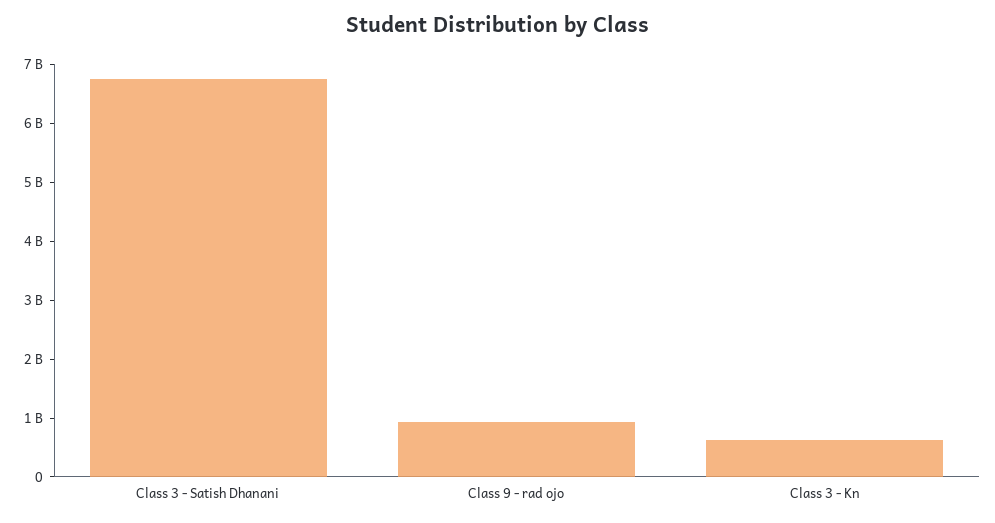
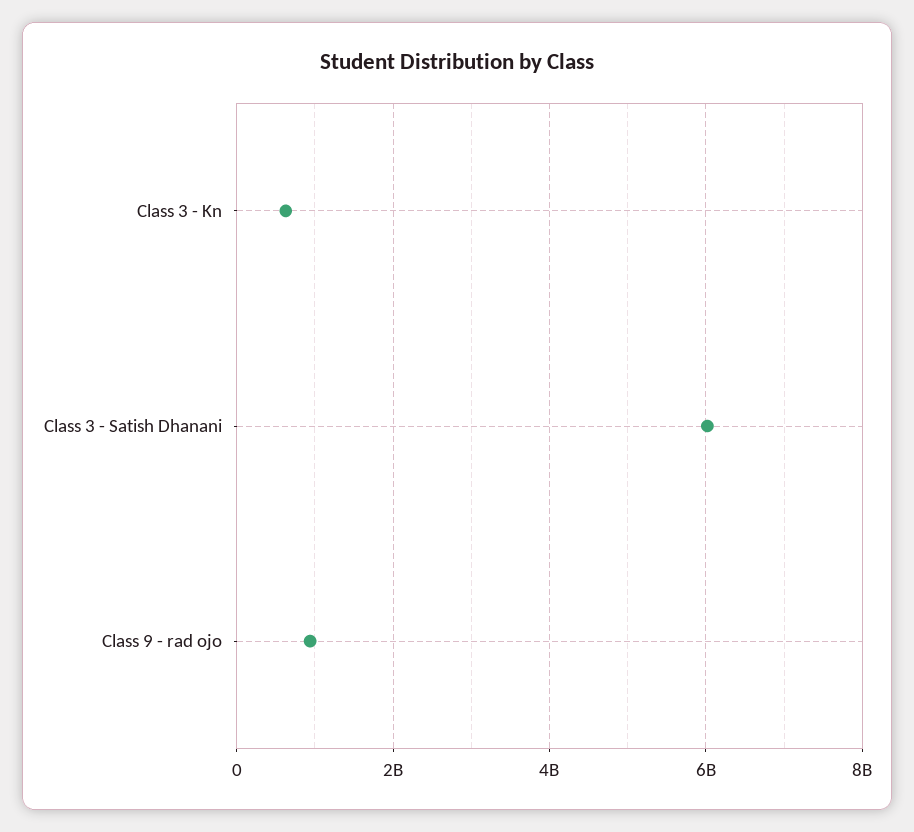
  {
-   "Class 3 - Satish Dhanani": 6800000000,
+   "Class 3 - Satish Dhanani": 6000000000,
    "Class 9 - rad ojo": 1000000000,
    "Class 3 - Kn": 600000000
  }

